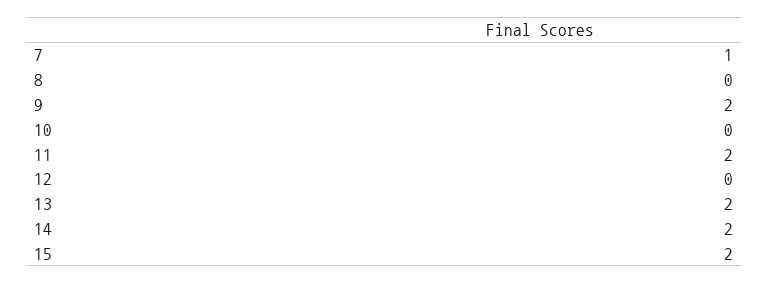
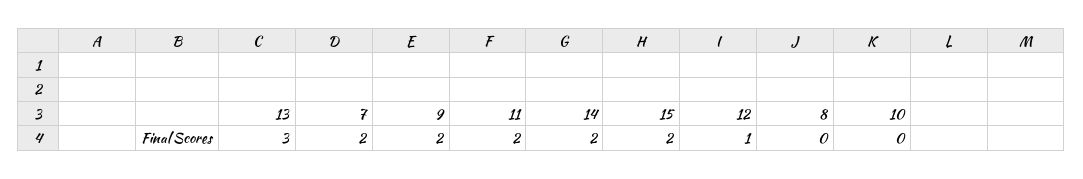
  {
-   "7": 1,
+   "7": 2,
    "8": 0,
    "9": 2,
    "10": 0,
    "11": 2,
-   "12": 0,
+   "12": 1,
-   "13": 2,
+   "13": 3,
    "14": 2,
    "15": 2
  }

